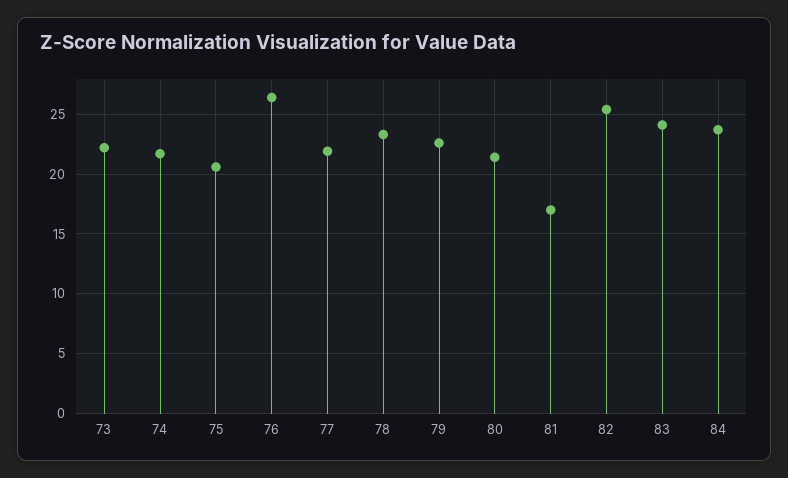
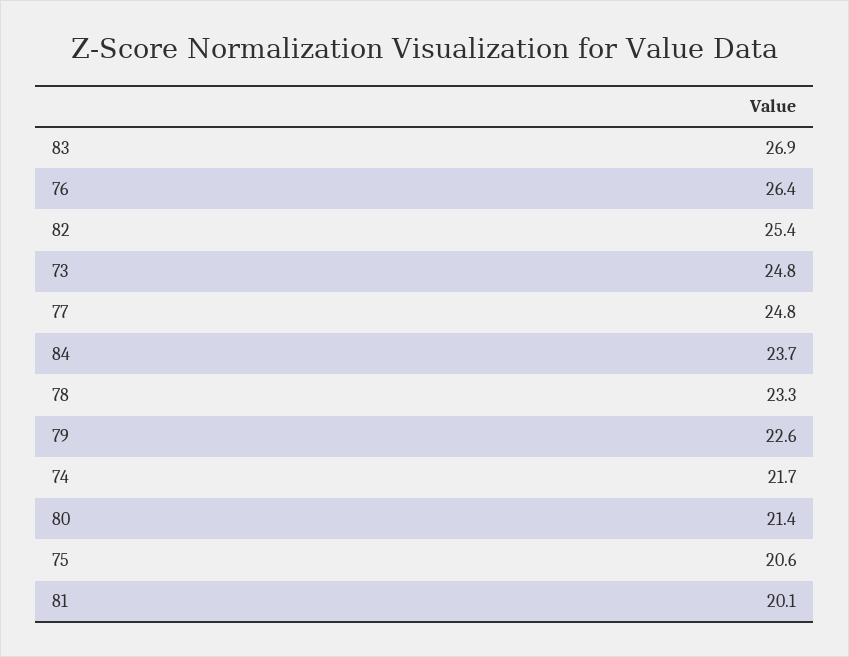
  {
-   "73": 22,
+   "73": 24.8,
    "74": 21.7,
    "75": 20.6,
    "76": 26.4,
-   "77": 22,
+   "77": 24.8,
    "78": 23.3,
    "79": 22.6,
    "80": 21.4,
-   "81": 17,
+   "81": 20.1,
    "82": 25.4,
-   "83": 24,
+   "83": 26.9,
    "84": 23.7
  }

